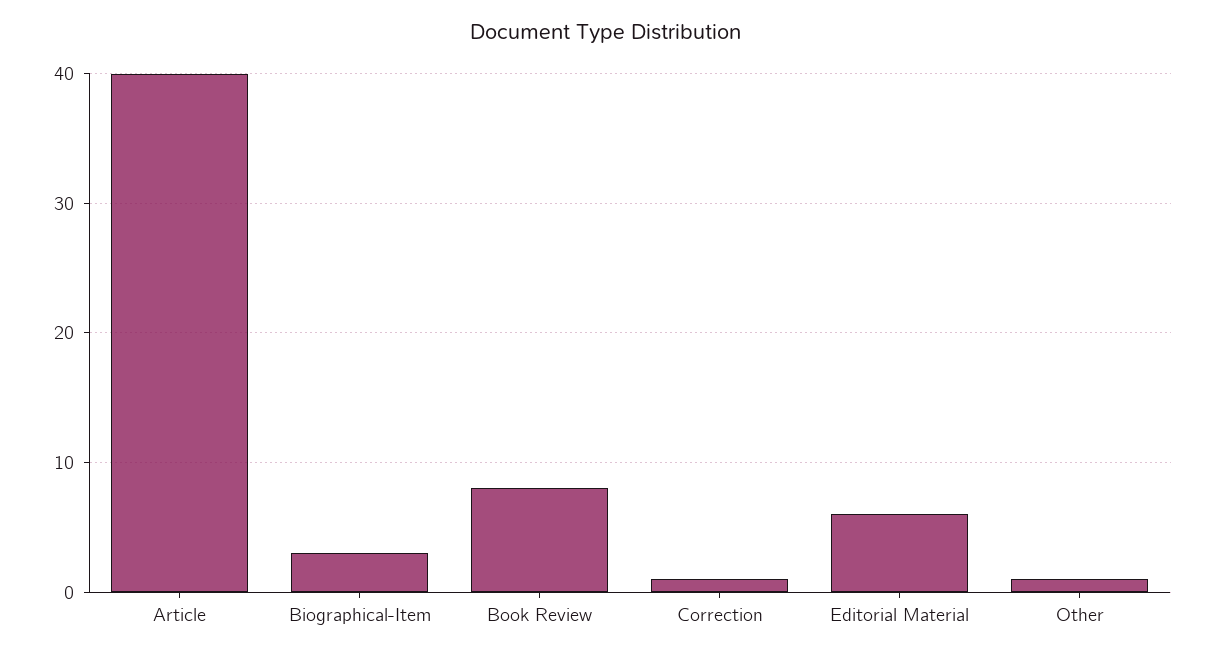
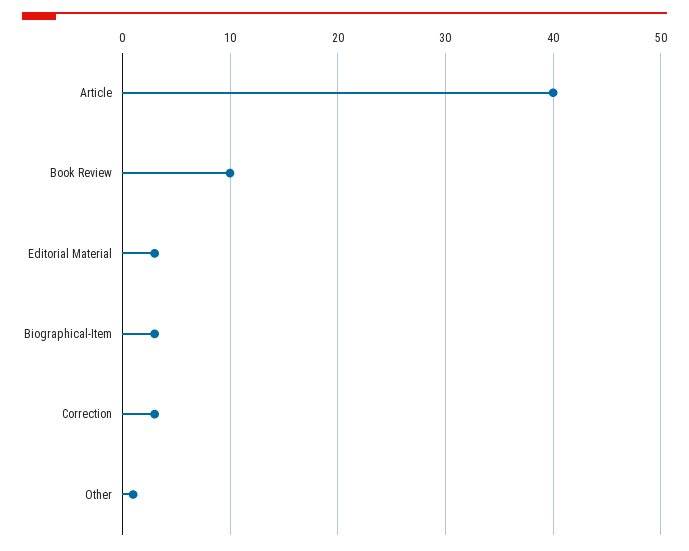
  {
    "Article": 40,
    "Biographical-Item": 3,
-   "Book Review": 8,
+   "Book Review": 10,
-   "Correction": 1,
+   "Correction": 3,
-   "Editorial Material": 6,
+   "Editorial Material": 3,
    "Other": 1
  }

